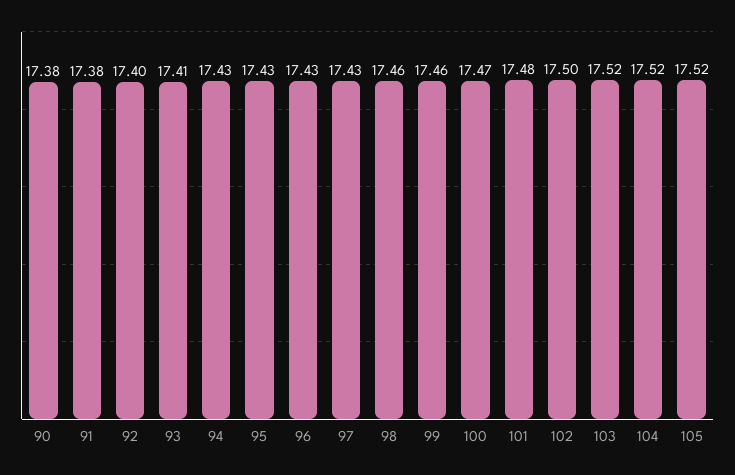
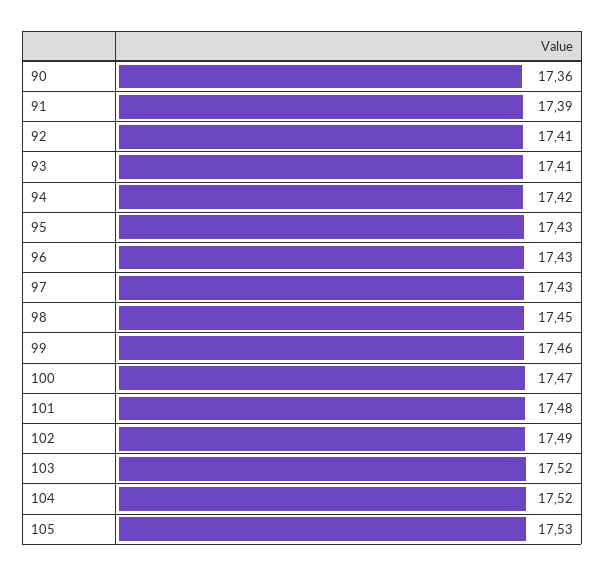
  {
-   "90": 17.38,
+   "90": 17.36,
-   "91": 17.38,
+   "91": 17.39,
-   "92": 17.4,
+   "92": 17.41,
    "93": 17.41,
-   "94": 17.43,
+   "94": 17.42,
    "95": 17.43,
    "96": 17.43,
    "97": 17.43,
-   "98": 17.46,
+   "98": 17.45,
    "99": 17.46,
    "100": 17.47,
    "101": 17.48,
-   "102": 17.5,
+   "102": 17.49,
    "103": 17.52,
    "104": 17.52,
-   "105": 17.52
+   "105": 17.53
  }

